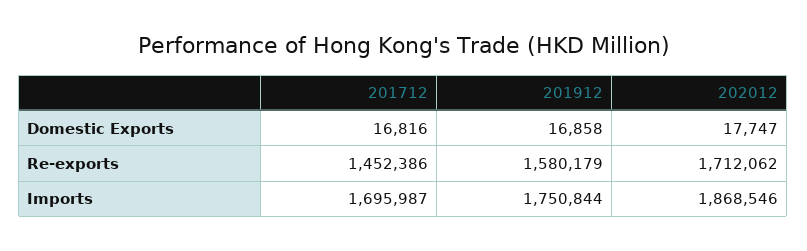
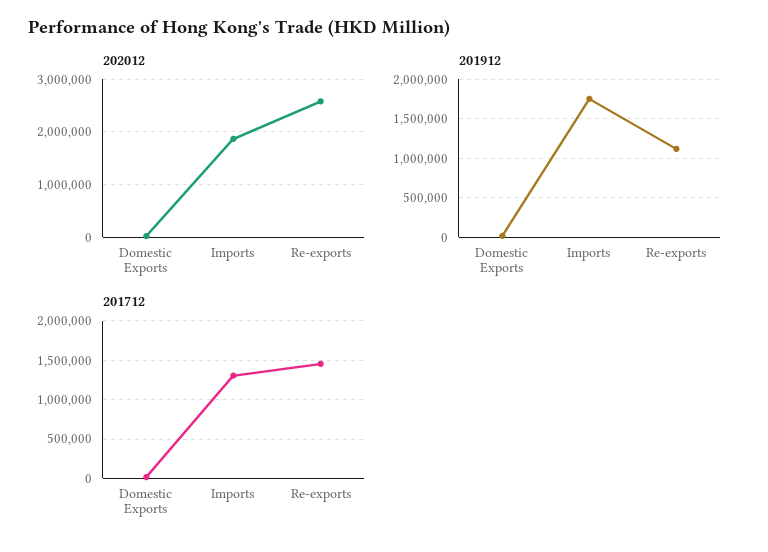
  {
    "201712": {
      "Domestic Exports": 16816,
      "Re-exports": 1452386,
-     "Imports": 1695987
+     "Imports": 1300000
    },
    "201912": {
      "Domestic Exports": 16858,
-     "Re-exports": 1580179,
+     "Re-exports": 1100000,
      "Imports": 1750844
    },
    "202012": {
      "Domestic Exports": 17747,
-     "Re-exports": 1712062,
+     "Re-exports": 2600000,
      "Imports": 1868546
    }
  }

